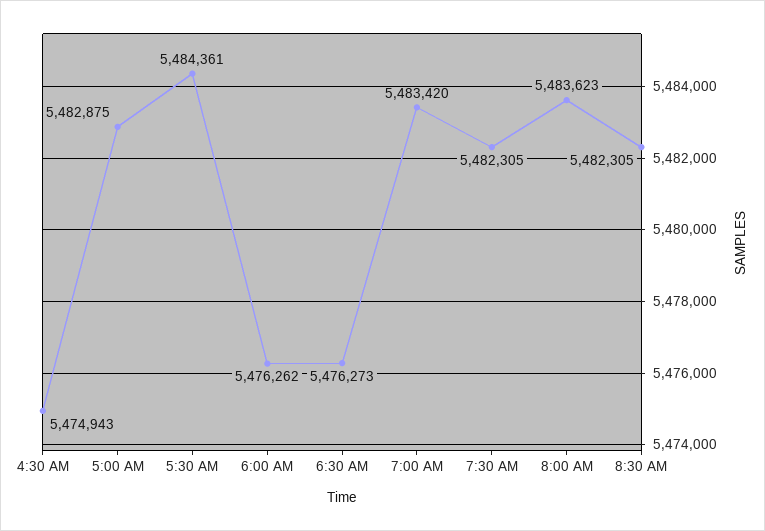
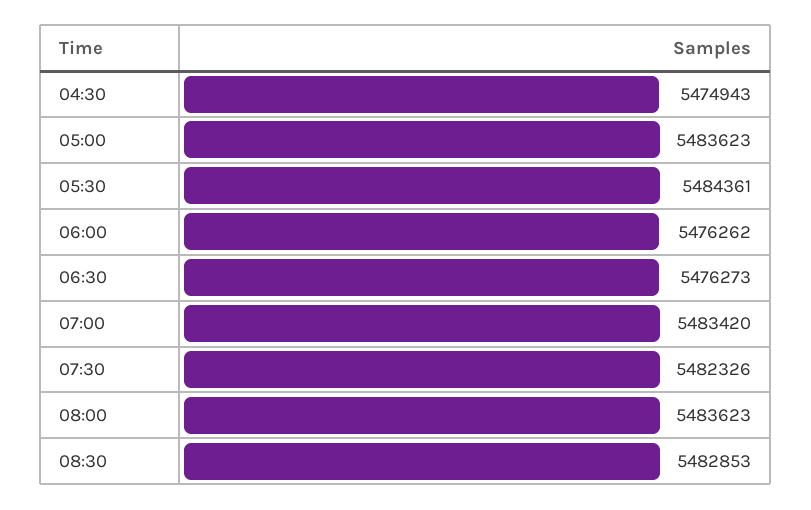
  {
    "4:30 AM": 5474943,
-   "5:00 AM": 5482875,
+   "5:00 AM": 5483623,
    "5:30 AM": 5484361,
    "6:00 AM": 5476262,
    "6:30 AM": 5476273,
    "7:00 AM": 5483420,
-   "7:30 AM": 5482305,
+   "7:30 AM": 5482326,
    "8:00 AM": 5483623,
-   "8:30 AM": 5482305
+   "8:30 AM": 5482853
  }

